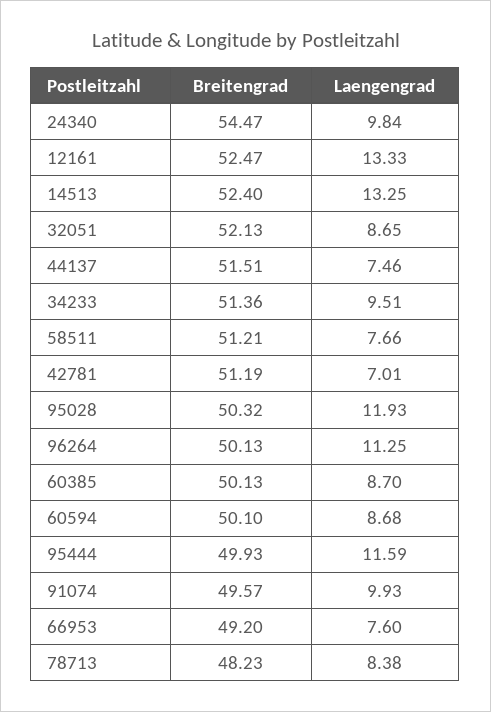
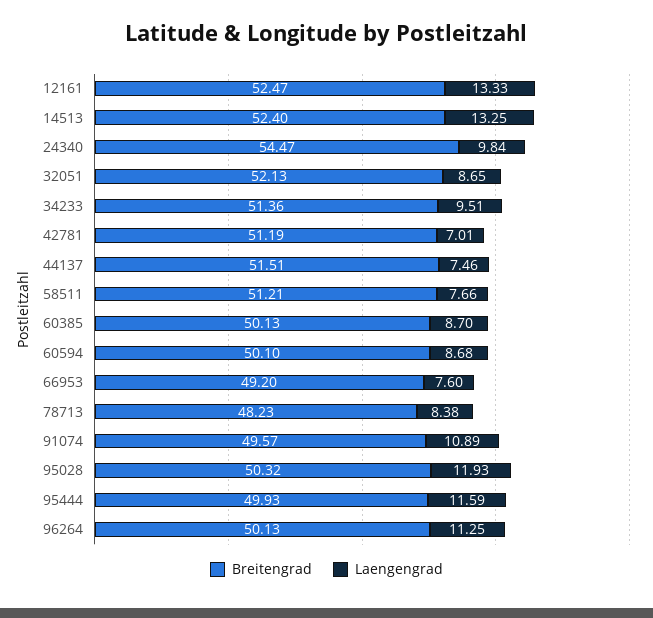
  {
    "Breitengrad": {
      "24340": 54.47,
      "12161": 52.47,
      "14513": 52.4,
      "32051": 52.13,
      "44137": 51.51,
      "34233": 51.36,
      "58511": 51.21,
      "42781": 51.19,
      "95028": 50.32,
      "96264": 50.13,
      "60385": 50.13,
      "60594": 50.1,
      "95444": 49.93,
      "91074": 49.57,
      "66953": 49.2,
      "78713": 48.23
    },
    "Laengengrad": {
      "24340": 9.84,
      "12161": 13.33,
      "14513": 13.25,
      "32051": 8.65,
      "44137": 7.46,
      "34233": 9.51,
      "58511": 7.66,
      "42781": 7.01,
      "95028": 11.93,
      "96264": 11.25,
      "60385": 8.7,
      "60594": 8.68,
      "95444": 11.59,
-     "91074": 9.93,
+     "91074": 10.89,
      "66953": 7.6,
      "78713": 8.38
    }
  }

